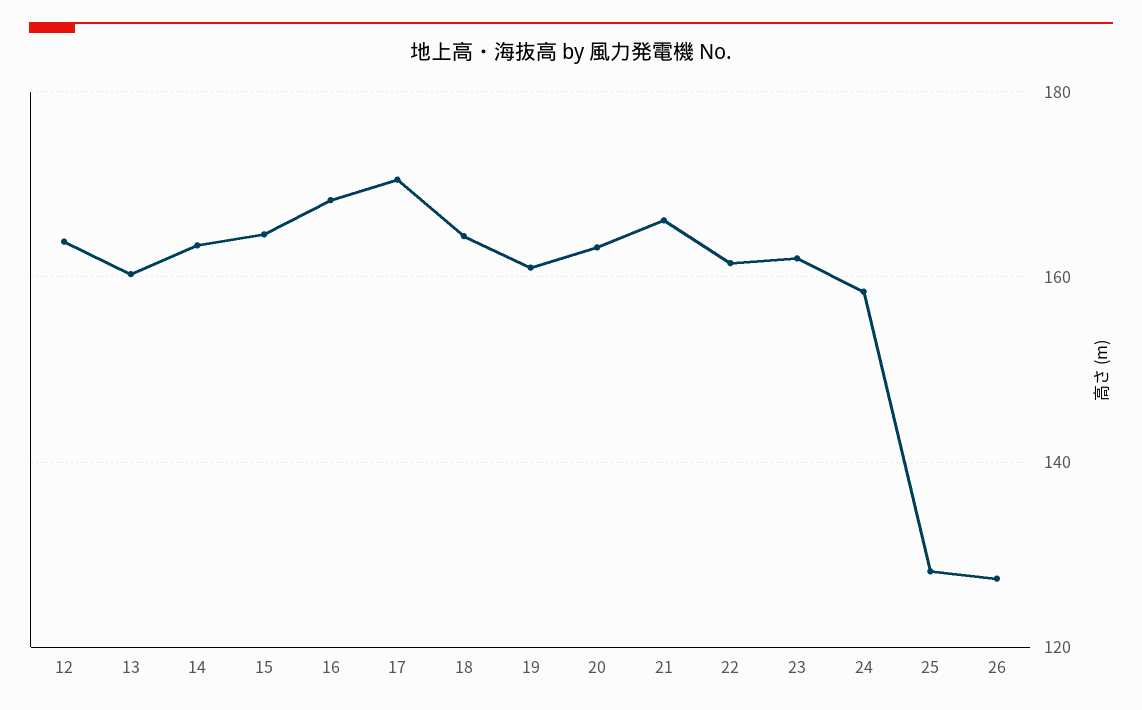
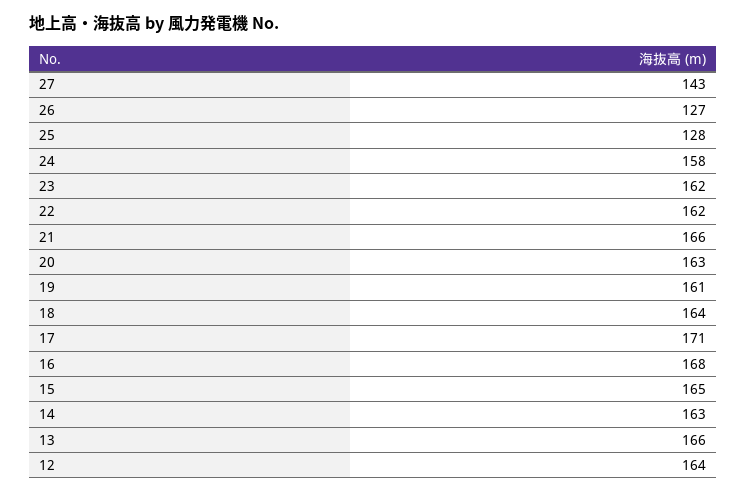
  {
    "12": 164,
-   "13": 160,
+   "13": 166,
    "14": 163,
    "15": 165,
    "16": 168,
    "17": 171,
    "18": 164,
    "19": 161,
    "20": 163,
    "21": 166,
    "22": 162,
    "23": 162,
    "24": 158,
    "25": 128,
-   "26": 127
+   "26": 127,
+   "27": 143
  }

